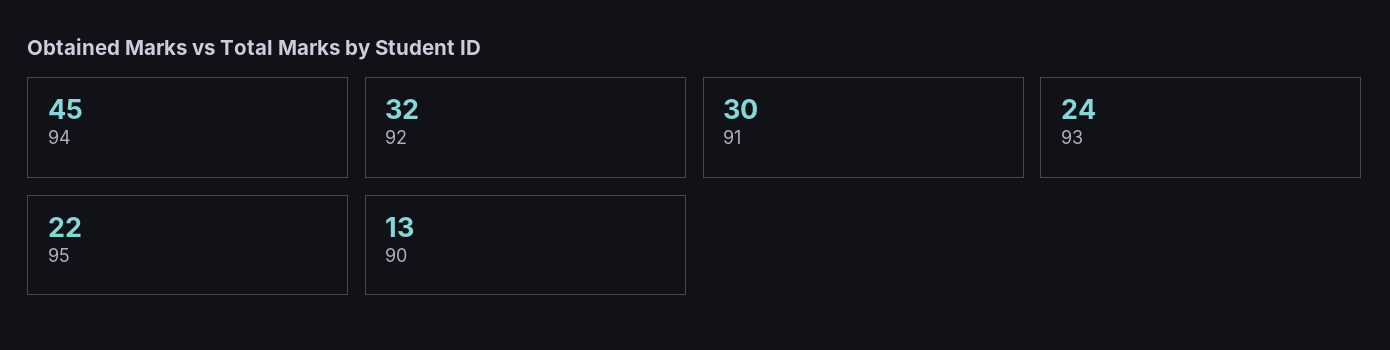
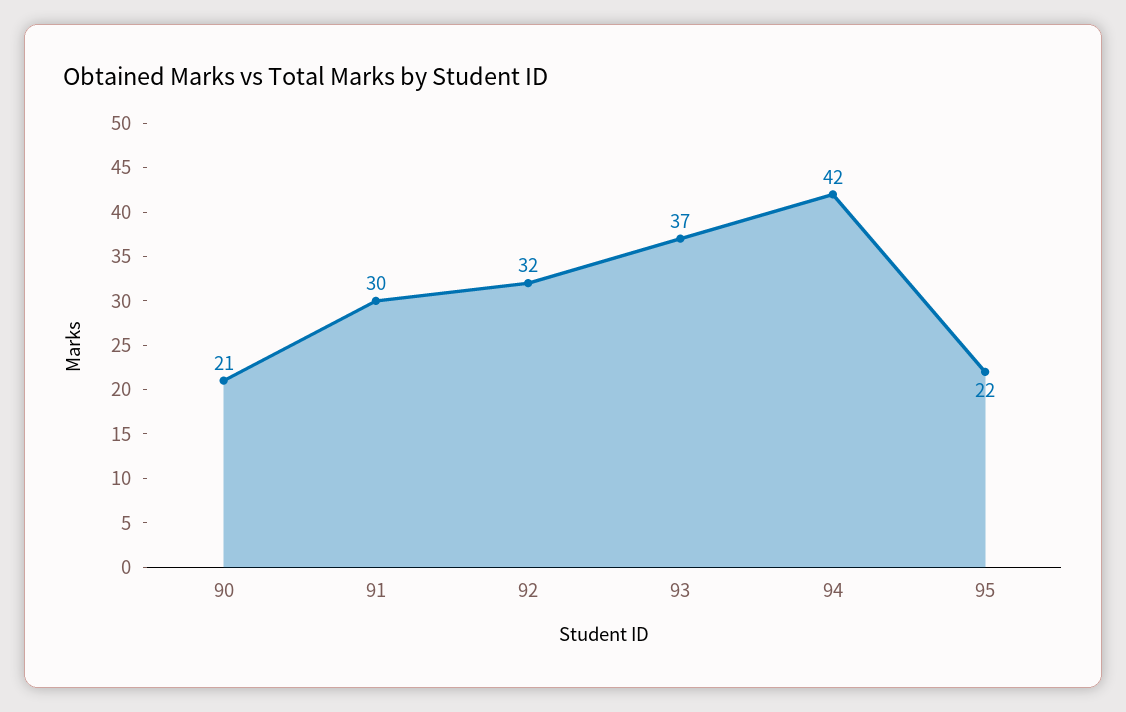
  {
-   "94": 45,
+   "94": 42,
    "92": 32,
    "91": 30,
-   "93": 24,
+   "93": 37,
    "95": 22,
-   "90": 13
+   "90": 21
  }

